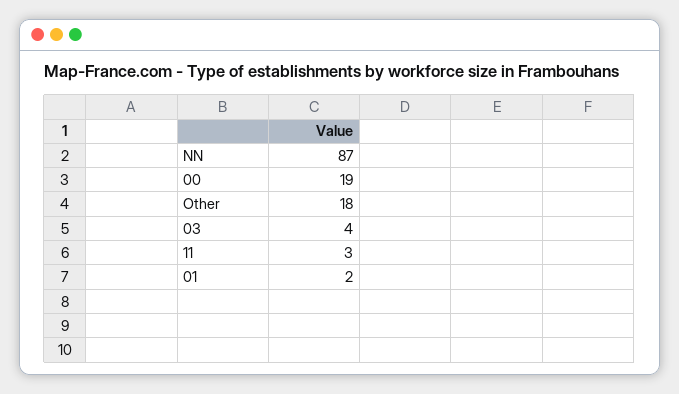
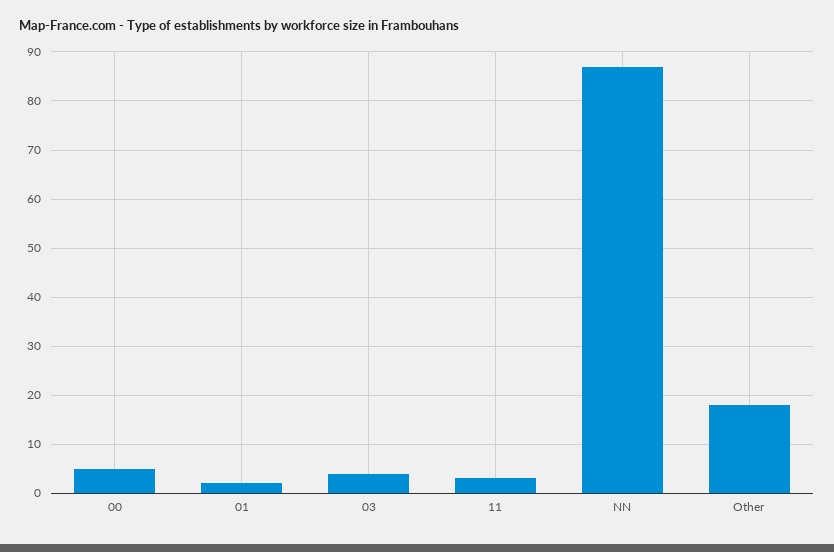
  {
    "NN": 87,
-   "00": 19,
+   "00": 5,
    "Other": 18,
    "03": 4,
    "11": 3,
    "01": 2
  }

